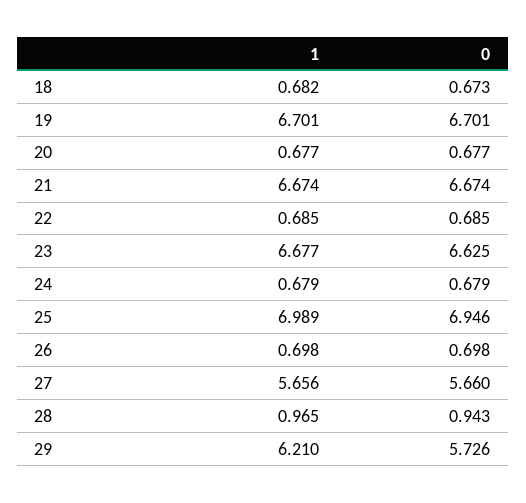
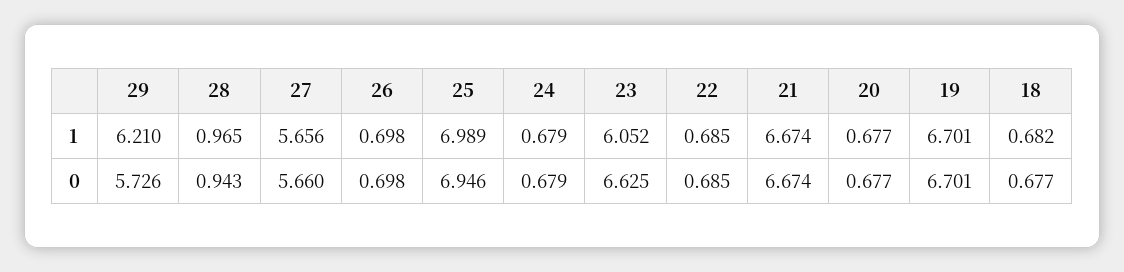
  {
    "1": {
      "18": 0.682,
      "19": 6.701,
      "20": 0.677,
      "21": 6.674,
      "22": 0.685,
-     "23": 6.677,
+     "23": 6.052,
      "24": 0.679,
      "25": 6.989,
      "26": 0.698,
      "27": 5.656,
      "28": 0.965,
      "29": 6.21
    },
    "0": {
-     "18": 0.673,
+     "18": 0.677,
      "19": 6.701,
      "20": 0.677,
      "21": 6.674,
      "22": 0.685,
      "23": 6.625,
      "24": 0.679,
      "25": 6.946,
      "26": 0.698,
      "27": 5.66,
      "28": 0.943,
      "29": 5.726
    }
  }

